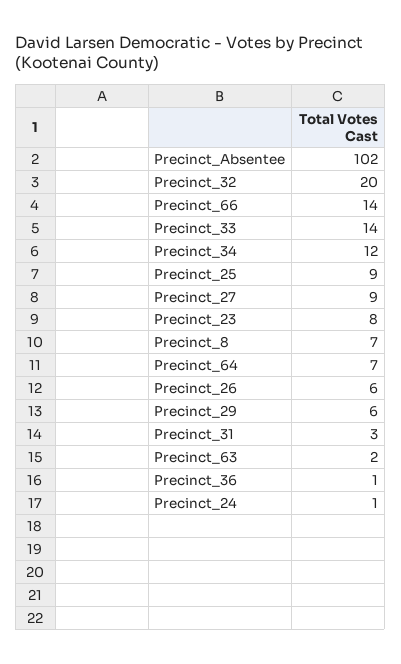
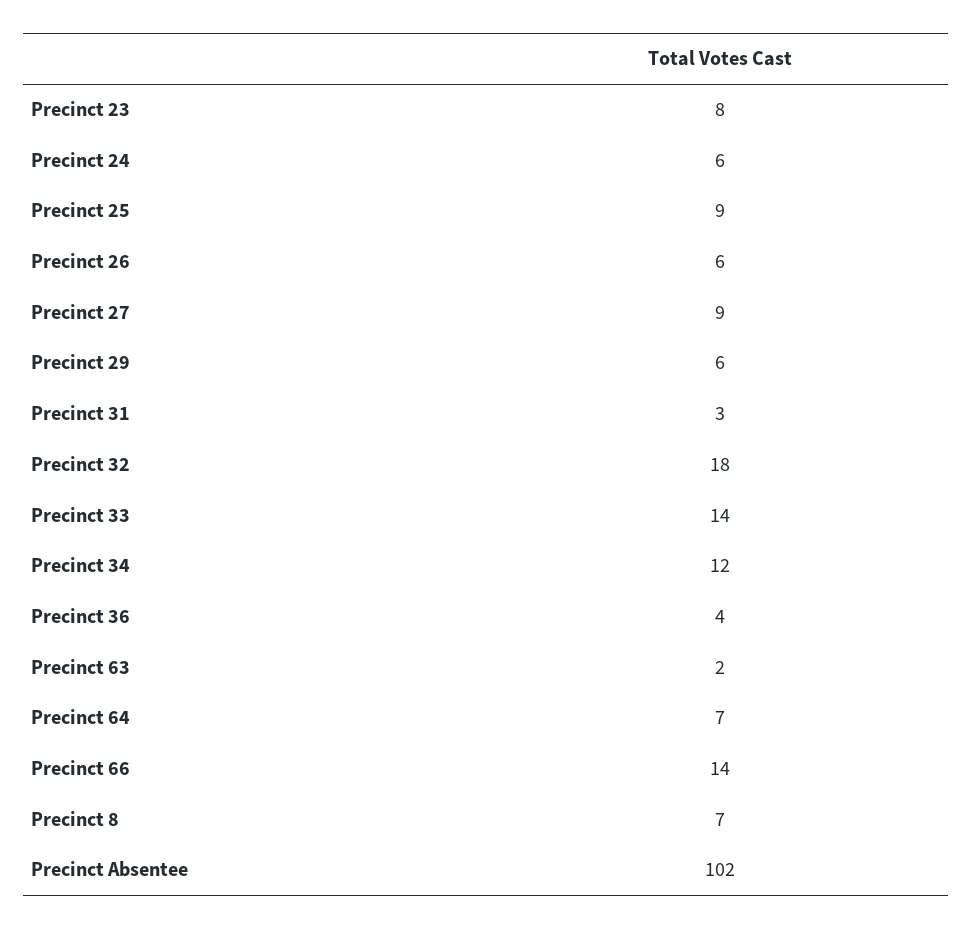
  {
    "Precinct_Absentee": 102,
-   "Precinct_32": 20,
+   "Precinct_32": 18,
    "Precinct_66": 14,
    "Precinct_33": 14,
    "Precinct_34": 12,
    "Precinct_25": 9,
    "Precinct_27": 9,
    "Precinct_23": 8,
    "Precinct_8": 7,
    "Precinct_64": 7,
    "Precinct_26": 6,
    "Precinct_29": 6,
    "Precinct_31": 3,
    "Precinct_63": 2,
-   "Precinct_36": 1,
+   "Precinct_36": 4,
-   "Precinct_24": 1
+   "Precinct_24": 6
  }

